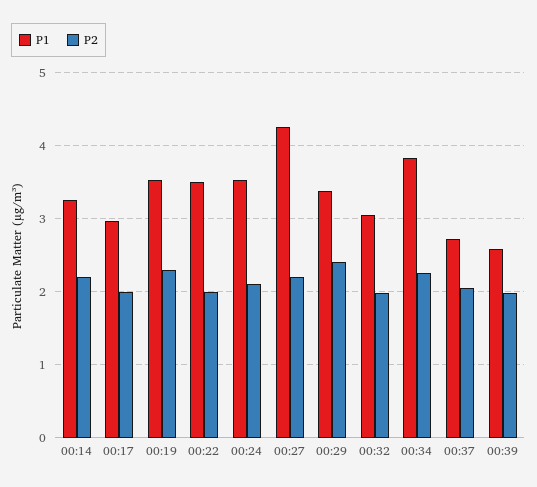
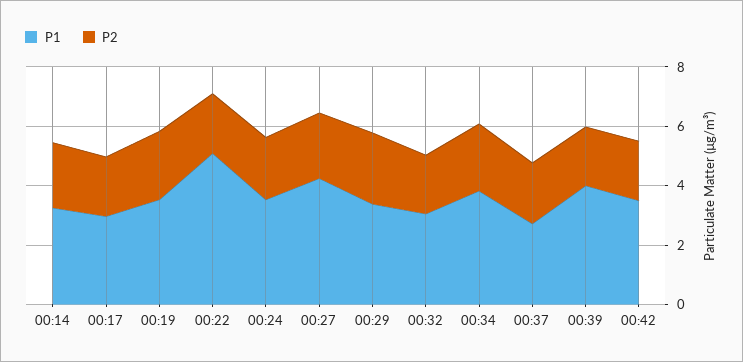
  {
    "P1": {
      "00:14": 3.3,
      "00:17": 3,
      "00:19": 3.5,
-     "00:22": 3.5,
+     "00:22": 5,
      "00:24": 3.5,
      "00:27": 4.3,
      "00:29": 3.4,
      "00:32": 3.1,
      "00:34": 3.8,
      "00:37": 2.7,
-     "00:39": 2.6
+     "00:39": 4,
+     "00:42": 3.5
    },
    "P2": {
      "00:14": 2.2,
      "00:17": 2,
      "00:19": 2.3,
      "00:22": 2,
      "00:24": 2.1,
      "00:27": 2.2,
      "00:29": 2.4,
      "00:32": 2,
      "00:34": 2.3,
      "00:37": 2.1,
-     "00:39": 2
+     "00:39": 2,
+     "00:42": 2
    }
  }

